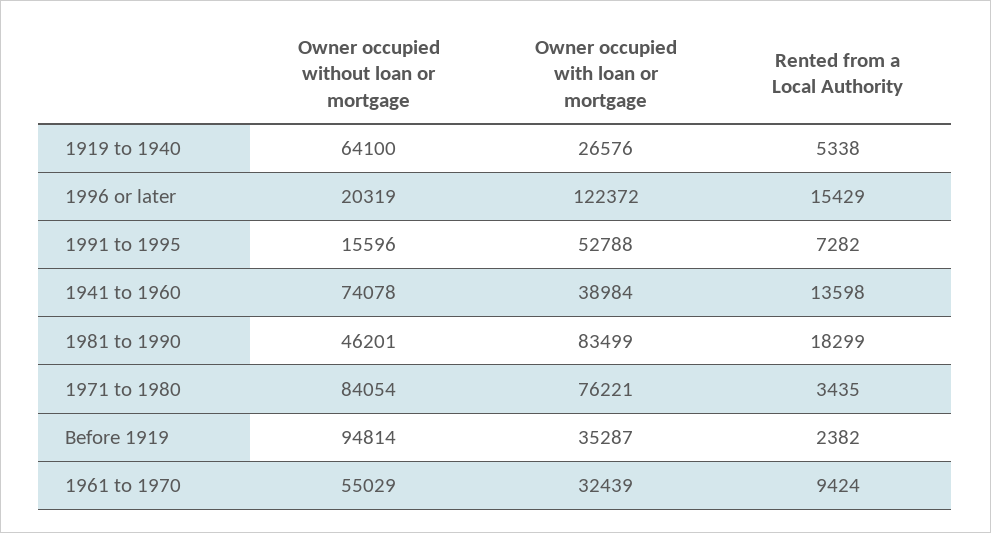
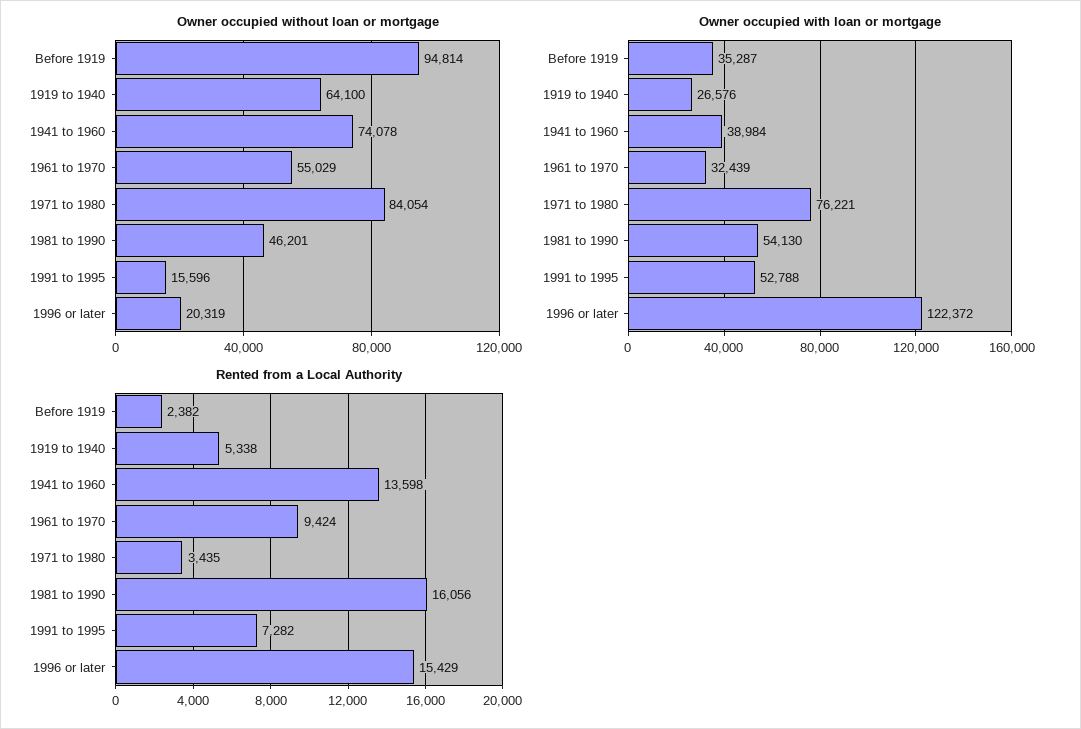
  {
    "Owner occupied without loan or mortgage": {
      "1919 to 1940": 64100,
      "1996 or later": 20319,
      "1991 to 1995": 15596,
      "1941 to 1960": 74078,
      "1981 to 1990": 46201,
      "1971 to 1980": 84054,
      "Before 1919": 94814,
      "1961 to 1970": 55029
    },
    "Owner occupied with loan or mortgage": {
      "1919 to 1940": 26576,
      "1996 or later": 122372,
      "1991 to 1995": 52788,
      "1941 to 1960": 38984,
-     "1981 to 1990": 83499,
+     "1981 to 1990": 54130,
      "1971 to 1980": 76221,
      "Before 1919": 35287,
      "1961 to 1970": 32439
    },
    "Rented from a Local Authority": {
      "1919 to 1940": 5338,
      "1996 or later": 15429,
      "1991 to 1995": 7282,
      "1941 to 1960": 13598,
-     "1981 to 1990": 18299,
+     "1981 to 1990": 16056,
      "1971 to 1980": 3435,
      "Before 1919": 2382,
      "1961 to 1970": 9424
    }
  }

